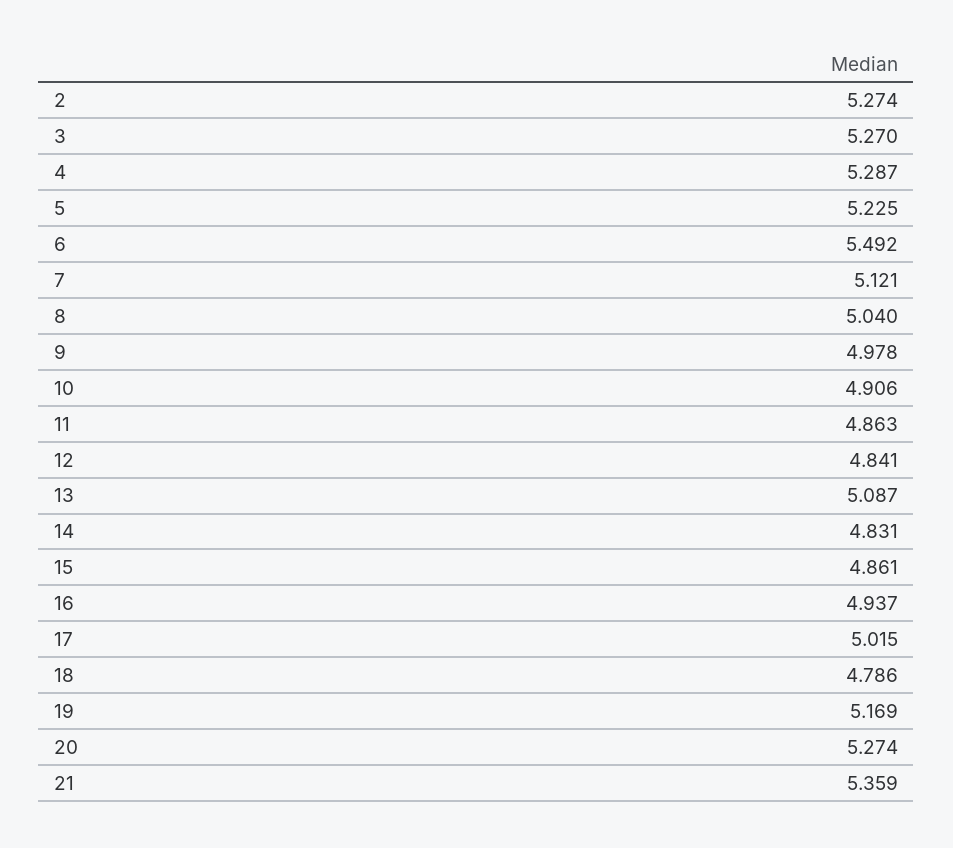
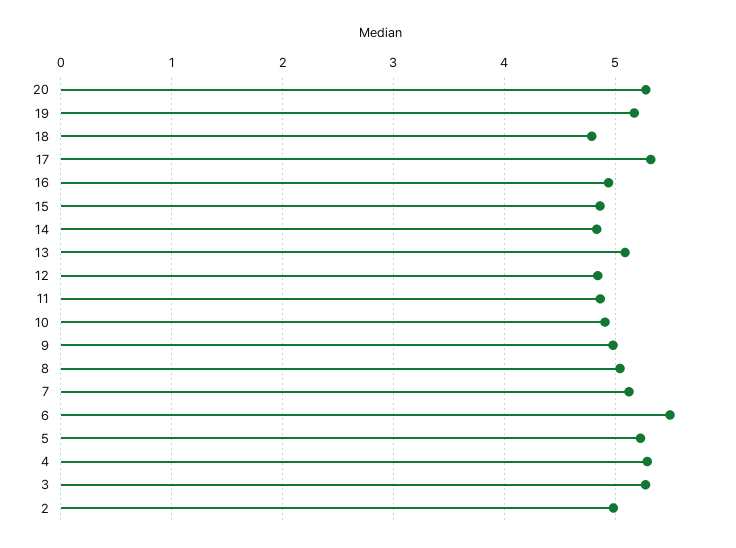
  {
-   "2": 5.274,
+   "2": 5,
    "3": 5.27,
    "4": 5.287,
    "5": 5.225,
    "6": 5.492,
    "7": 5.121,
    "8": 5.04,
    "9": 4.978,
    "10": 4.906,
    "11": 4.863,
    "12": 4.841,
    "13": 5.087,
    "14": 4.831,
    "15": 4.861,
    "16": 4.937,
-   "17": 5.015,
+   "17": 5.3,
    "18": 4.786,
    "19": 5.169,
-   "20": 5.274,
+   "20": 5.274
-   "21": 5.359
  }

